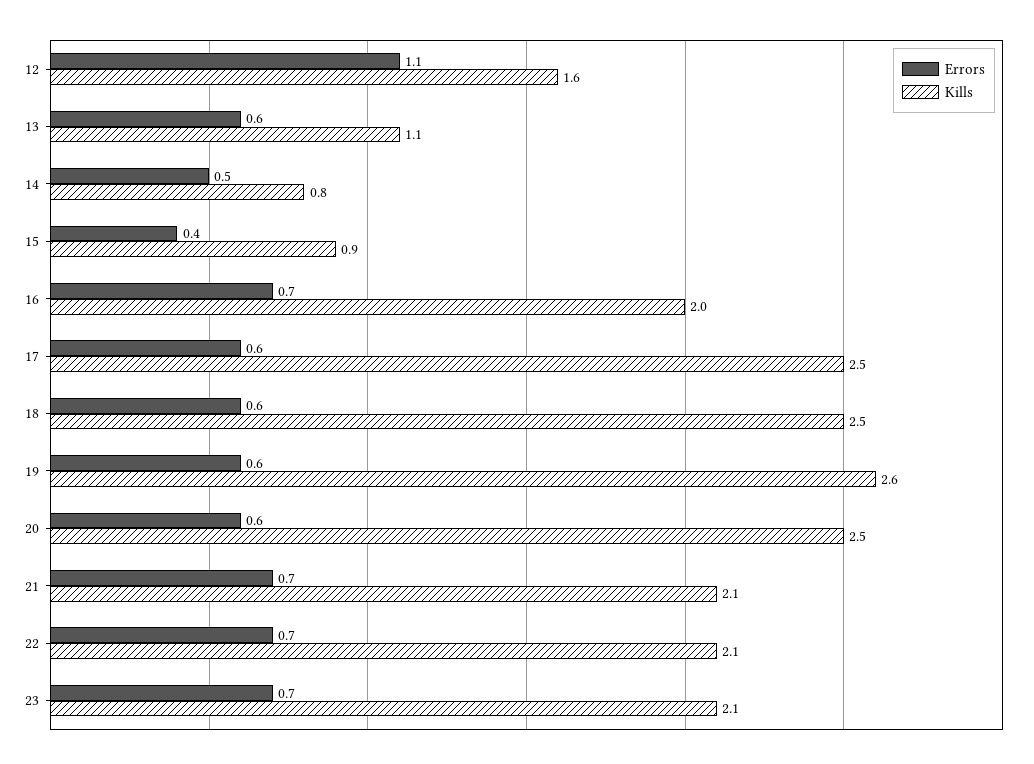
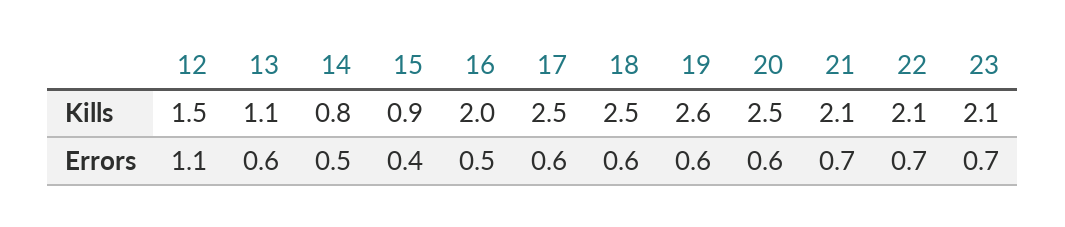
  {
    "Errors": {
      "12": 1.1,
      "13": 0.6,
      "14": 0.5,
      "15": 0.4,
-     "16": 0.7,
+     "16": 0.5,
      "17": 0.6,
      "18": 0.6,
      "19": 0.6,
      "20": 0.6,
      "21": 0.7,
      "22": 0.7,
      "23": 0.7
    },
    "Kills": {
-     "12": 1.6,
+     "12": 1.5,
      "13": 1.1,
      "14": 0.8,
      "15": 0.9,
      "16": 2,
      "17": 2.5,
      "18": 2.5,
      "19": 2.6,
      "20": 2.5,
      "21": 2.1,
      "22": 2.1,
      "23": 2.1
    }
  }

